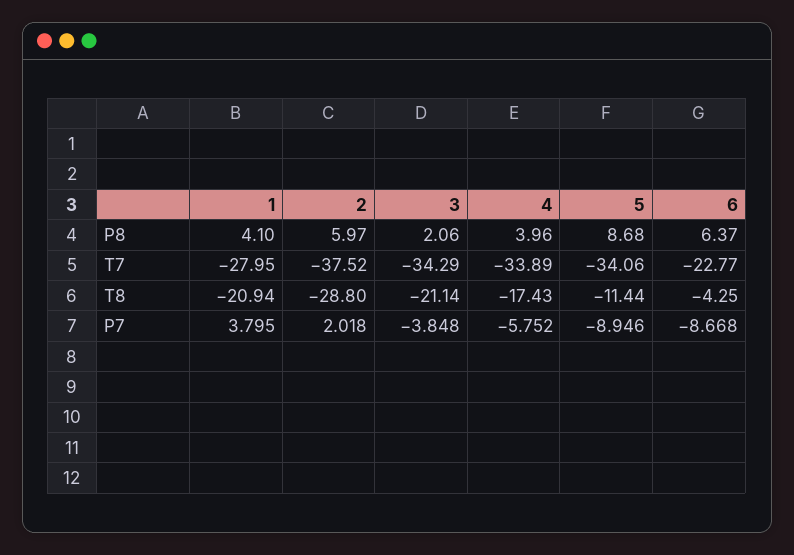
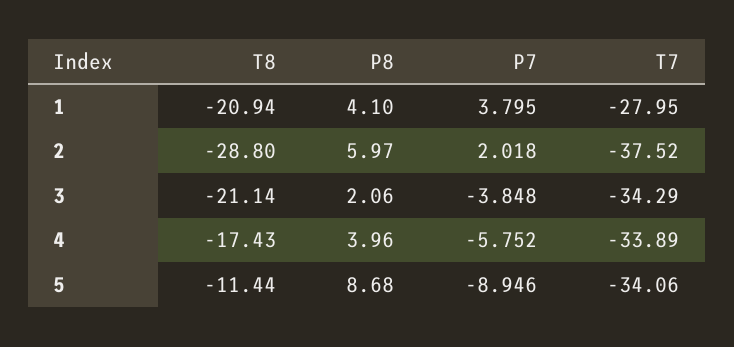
  {
    "1": {
      "P8": 4.1,
      "T7": -27.95,
      "T8": -20.94,
      "P7": 3.795
    },
    "2": {
      "P8": 5.97,
      "T7": -37.52,
      "T8": -28.8,
      "P7": 2.018
    },
    "3": {
      "P8": 2.06,
      "T7": -34.29,
      "T8": -21.14,
      "P7": -3.848
    },
    "4": {
      "P8": 3.96,
      "T7": -33.89,
      "T8": -17.43,
      "P7": -5.752
    },
    "5": {
      "P8": 8.68,
      "T7": -34.06,
      "T8": -11.44,
      "P7": -8.946
-   },
+   }
-   "6": {
-     "P8": 6.37,
-     "T7": -22.77,
-     "T8": -4.25,
-     "P7": -8.668
-   }
  }

